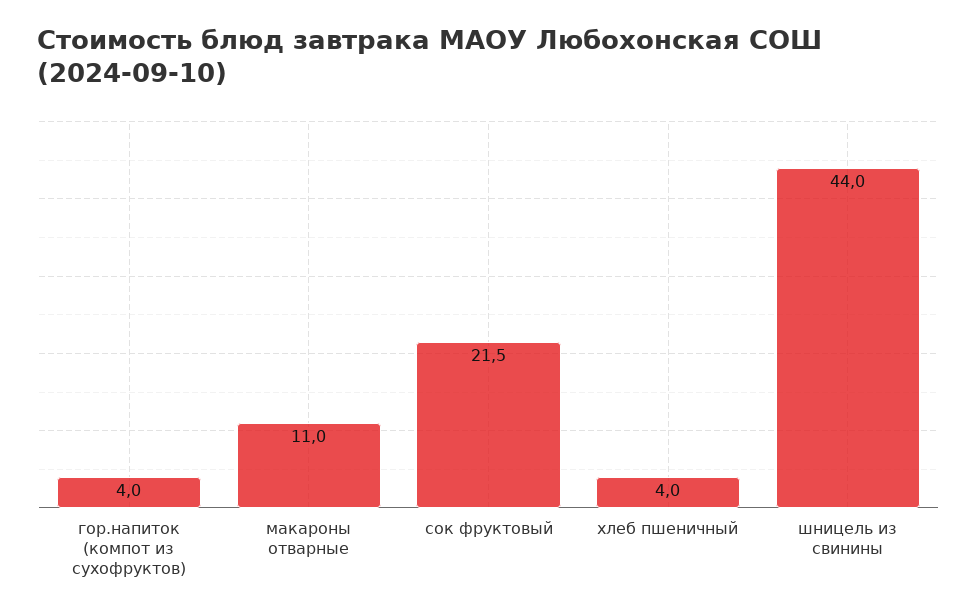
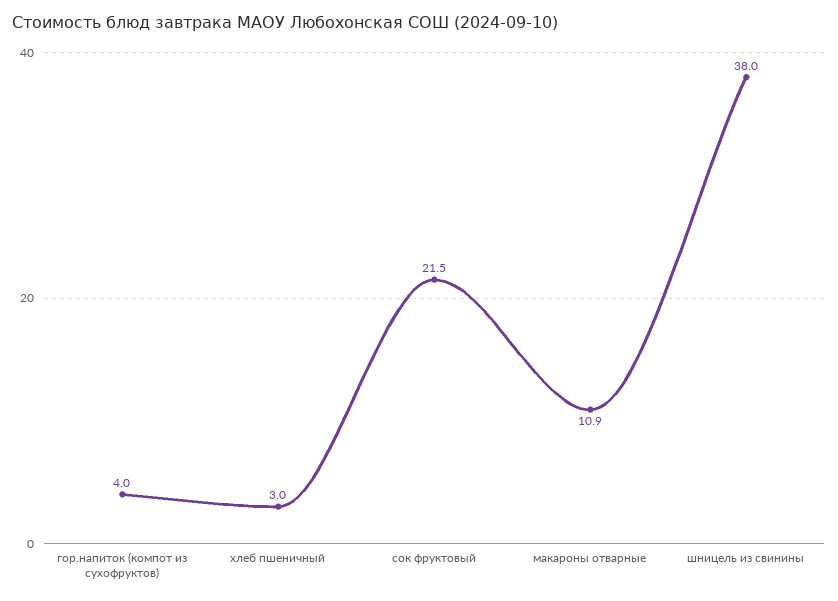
  {
    "гор.напиток (компот из сухофруктов)": 4,
-   "макароны отварные": 11,
+   "макароны отварные": 10.9,
    "сок фруктовый": 21.5,
-   "хлеб пшеничный": 4,
+   "хлеб пшеничный": 3,
-   "шницель из свинины": 44
+   "шницель из свинины": 38
  }

